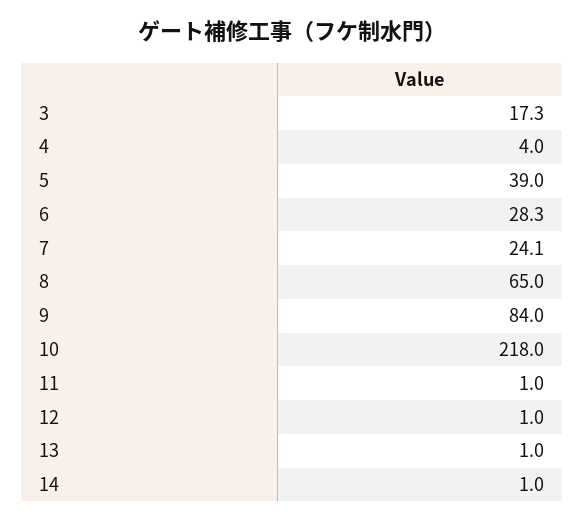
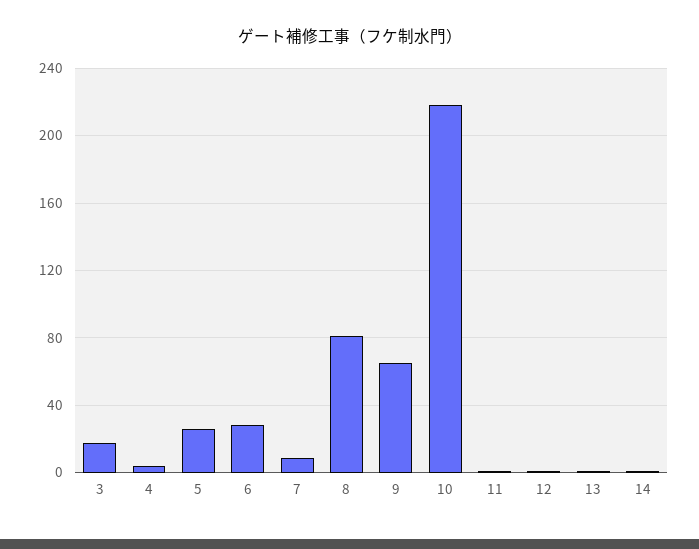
  {
    "3": 17.3,
    "4": 4,
-   "5": 39,
+   "5": 25,
    "6": 28.3,
-   "7": 24.1,
+   "7": 10,
-   "8": 65,
+   "8": 80,
-   "9": 84,
+   "9": 65,
    "10": 218,
    "11": 1,
    "12": 1,
    "13": 1,
    "14": 1
  }

